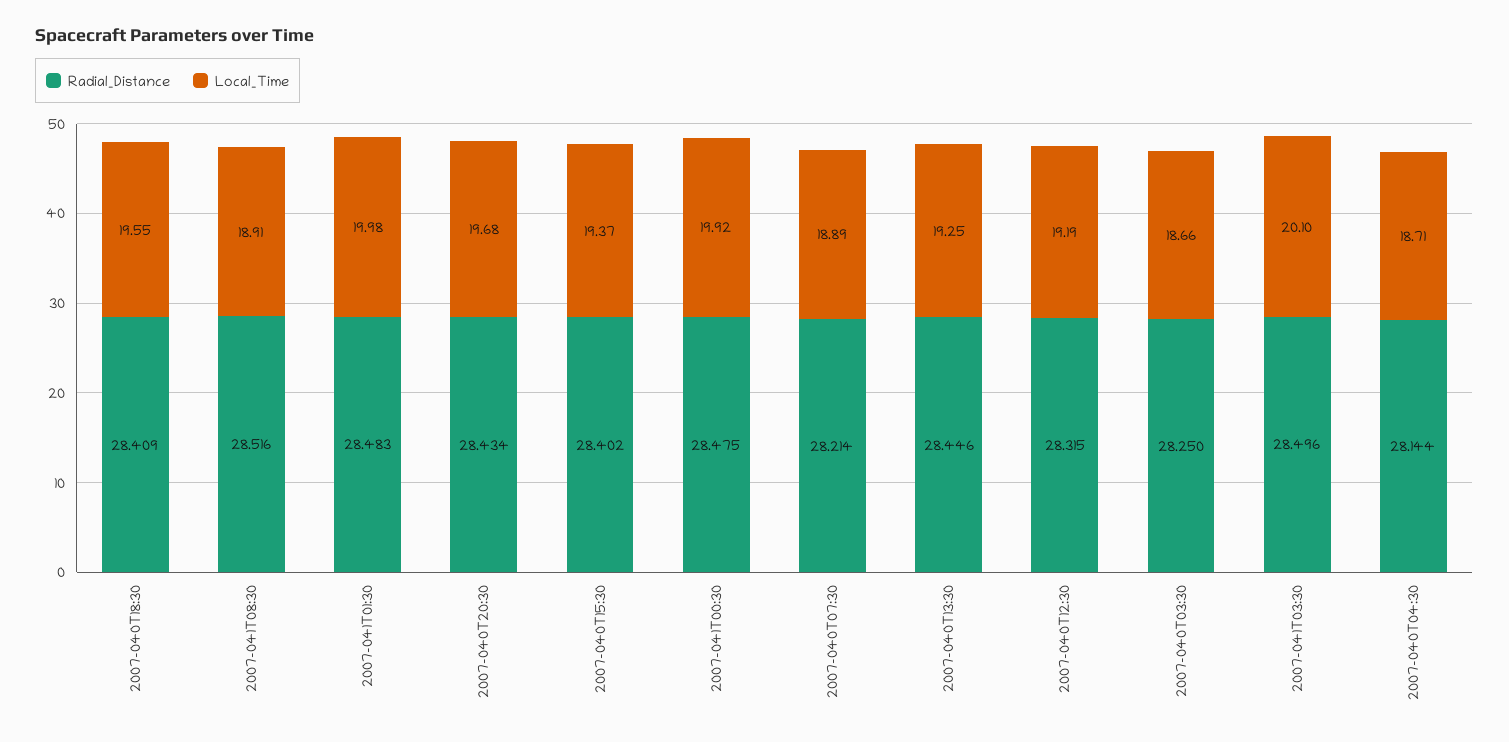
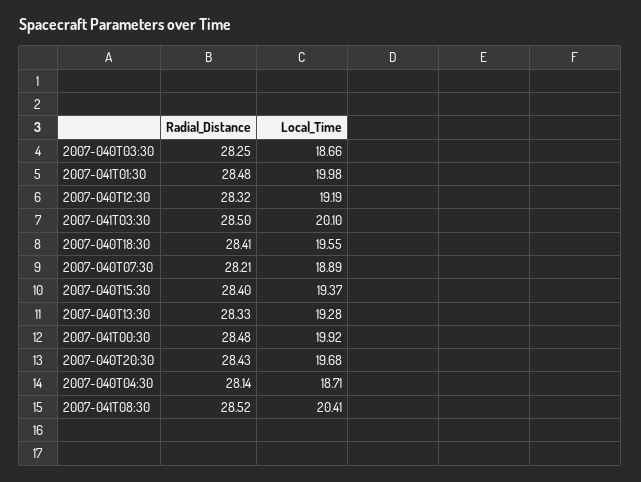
  {
    "Radial_Distance": {
      "2007-040T18:30": 28.409,
      "2007-041T08:30": 28.516,
      "2007-041T01:30": 28.483,
      "2007-040T20:30": 28.434,
      "2007-040T15:30": 28.402,
      "2007-041T00:30": 28.475,
      "2007-040T07:30": 28.214,
-     "2007-040T13:30": 28.446,
+     "2007-040T13:30": 28.33,
      "2007-040T12:30": 28.315,
      "2007-040T03:30": 28.25,
      "2007-041T03:30": 28.496,
      "2007-040T04:30": 28.144
    },
    "Local_Time": {
      "2007-040T18:30": 19.55,
-     "2007-041T08:30": 18.91,
+     "2007-041T08:30": 20.41,
      "2007-041T01:30": 19.98,
      "2007-040T20:30": 19.68,
      "2007-040T15:30": 19.37,
      "2007-041T00:30": 19.92,
      "2007-040T07:30": 18.89,
-     "2007-040T13:30": 19.25,
+     "2007-040T13:30": 19.28,
      "2007-040T12:30": 19.19,
      "2007-040T03:30": 18.66,
      "2007-041T03:30": 20.1,
      "2007-040T04:30": 18.71
    }
  }

